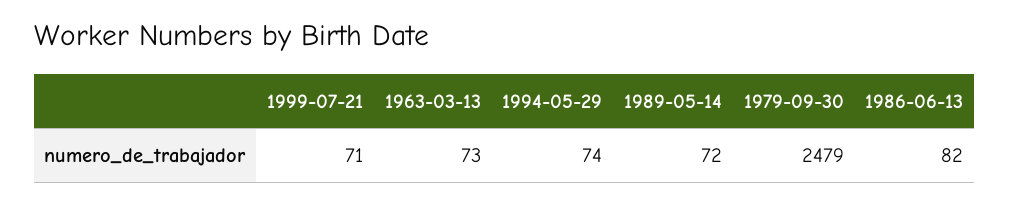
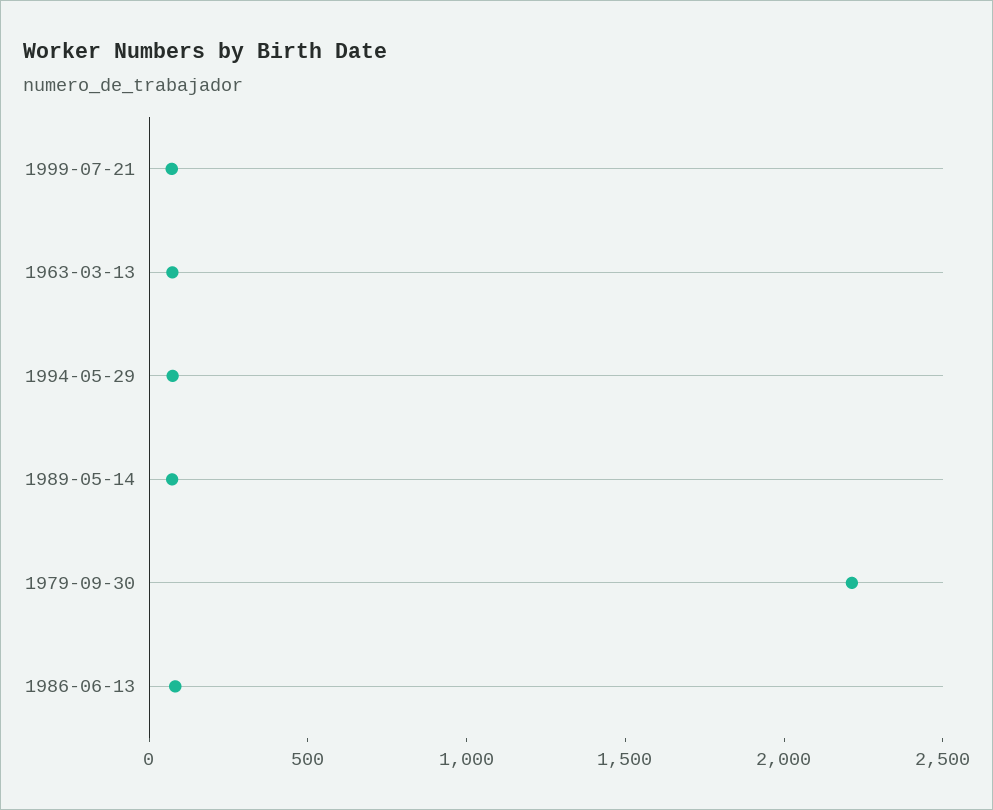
  {
    "1999-07-21": 71,
    "1963-03-13": 73,
    "1994-05-29": 74,
    "1989-05-14": 72,
-   "1979-09-30": 2479,
+   "1979-09-30": 2200,
    "1986-06-13": 82
  }

